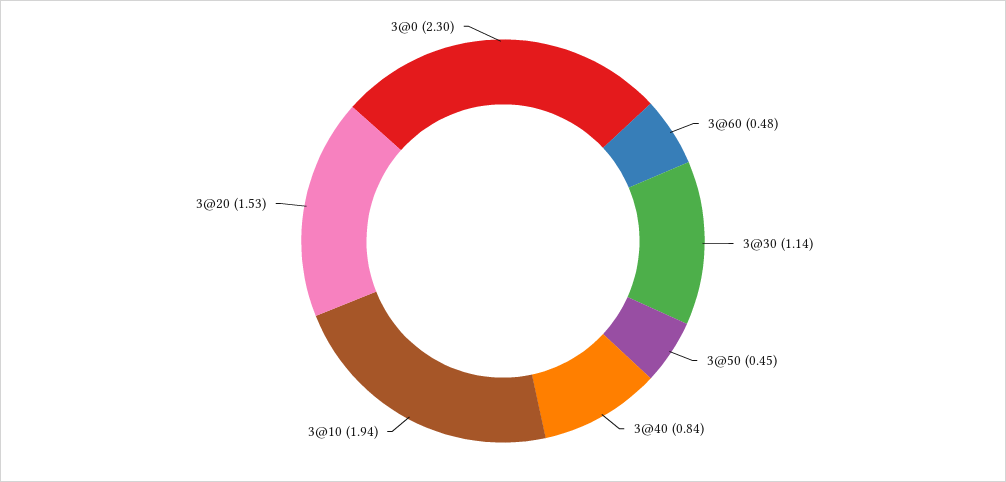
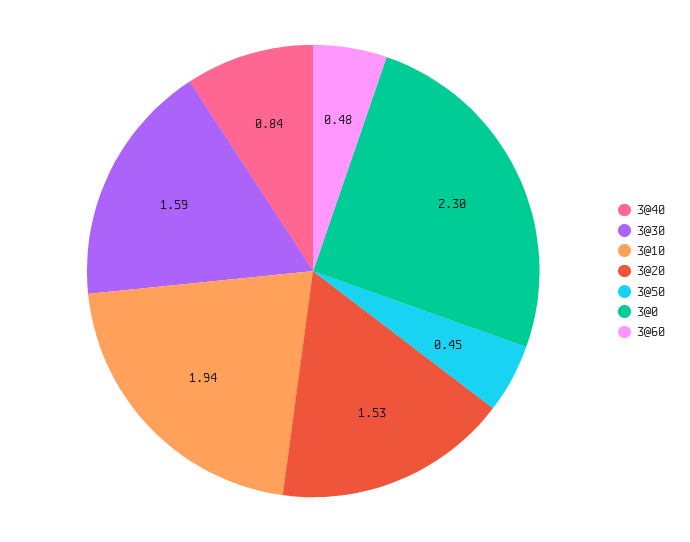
  {
    "3@60": 0.48,
-   "3@30": 1.14,
+   "3@30": 1.59,
    "3@50": 0.45,
    "3@40": 0.84,
    "3@10": 1.94,
    "3@20": 1.53,
    "3@0": 2.3
  }

